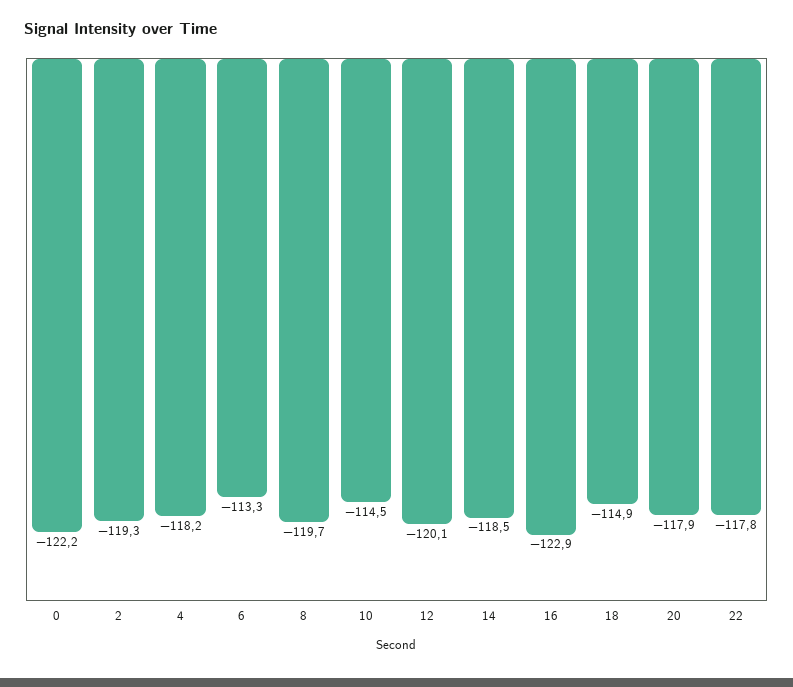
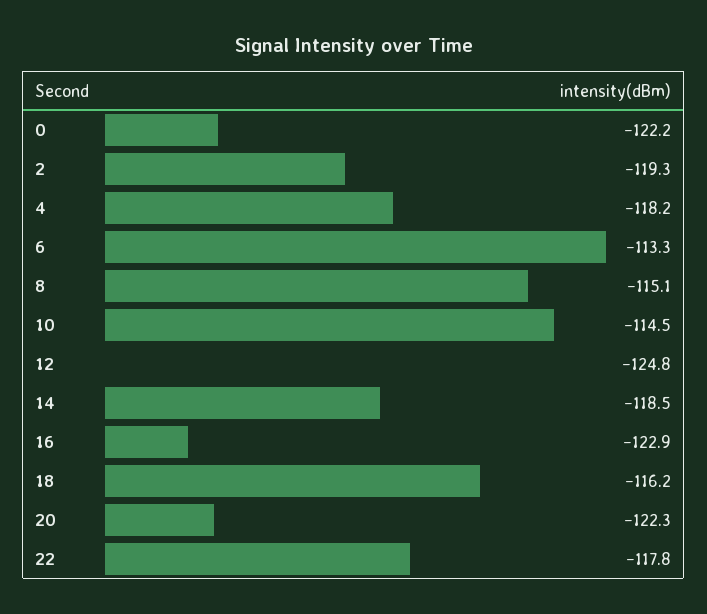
  {
    "0": -122.2,
    "2": -119.3,
    "4": -118.2,
    "6": -113.3,
-   "8": -119.7,
+   "8": -115.1,
    "10": -114.5,
-   "12": -120.1,
+   "12": -124.8,
    "14": -118.5,
    "16": -122.9,
-   "18": -114.9,
+   "18": -116.2,
-   "20": -117.9,
+   "20": -122.3,
    "22": -117.8
  }

